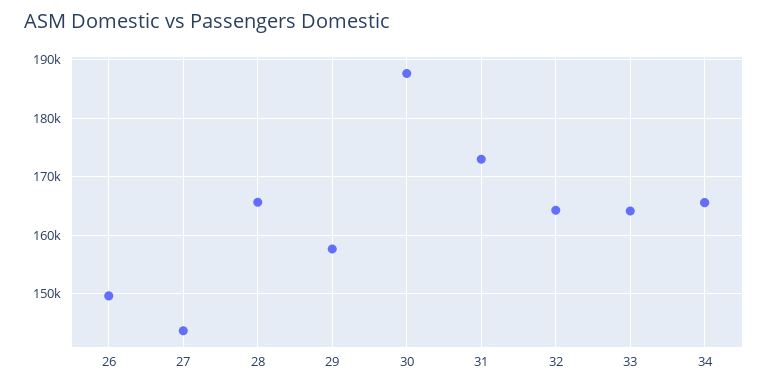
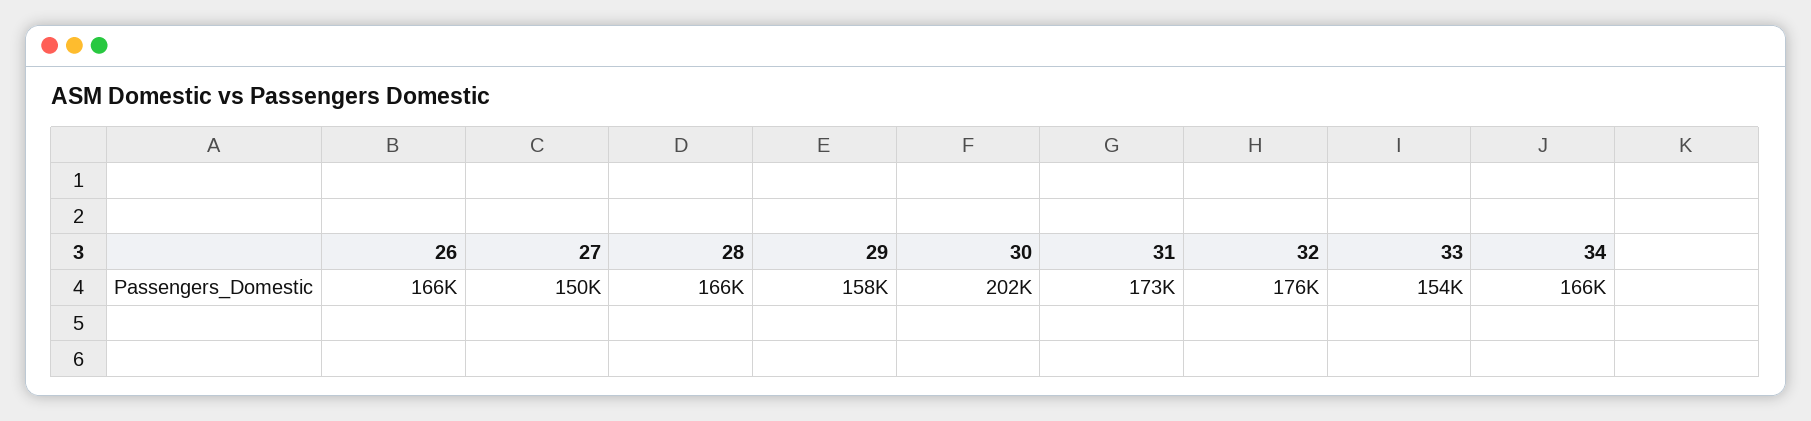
  {
-   "26": 150000,
+   "26": 166000,
-   "27": 144000,
+   "27": 150000,
    "28": 166000,
    "29": 158000,
-   "30": 188000,
+   "30": 202000,
    "31": 173000,
-   "32": 164000,
+   "32": 176000,
-   "33": 164000,
+   "33": 154000,
    "34": 166000
  }

